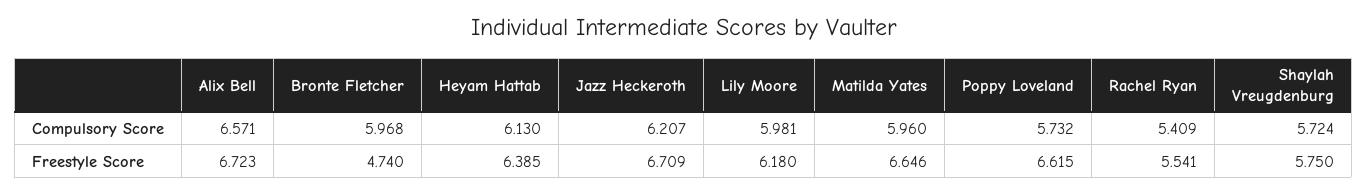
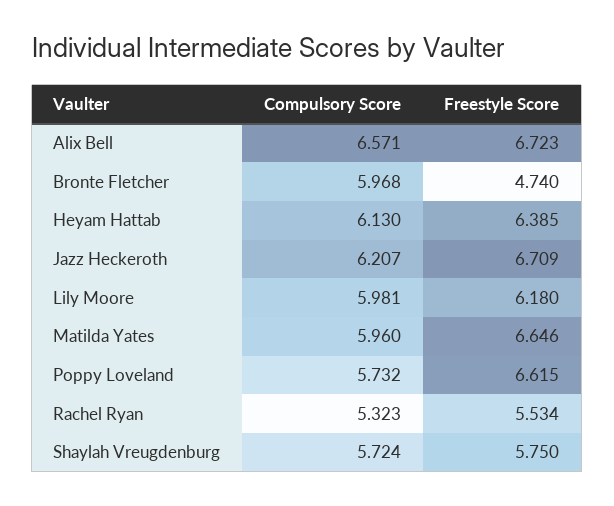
  {
    "Alix Bell": {
      "Compulsory Score": 6.571,
      "Freestyle Score": 6.723
    },
    "Bronte Fletcher": {
      "Compulsory Score": 5.968,
      "Freestyle Score": 4.74
    },
    "Heyam Hattab": {
      "Compulsory Score": 6.13,
      "Freestyle Score": 6.385
    },
    "Jazz Heckeroth": {
      "Compulsory Score": 6.207,
      "Freestyle Score": 6.709
    },
    "Lily Moore": {
      "Compulsory Score": 5.981,
      "Freestyle Score": 6.18
    },
    "Matilda Yates": {
      "Compulsory Score": 5.96,
      "Freestyle Score": 6.646
    },
    "Poppy Loveland": {
      "Compulsory Score": 5.732,
      "Freestyle Score": 6.615
    },
    "Rachel Ryan": {
-     "Compulsory Score": 5.409,
+     "Compulsory Score": 5.323,
-     "Freestyle Score": 5.541
+     "Freestyle Score": 5.534
    },
    "Shaylah Vreugdenburg": {
      "Compulsory Score": 5.724,
      "Freestyle Score": 5.75
    }
  }

